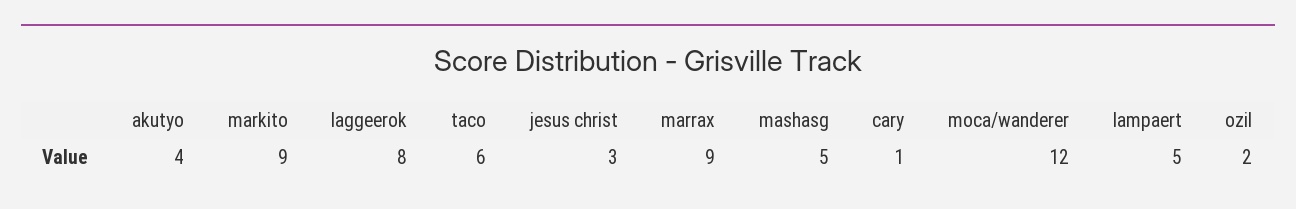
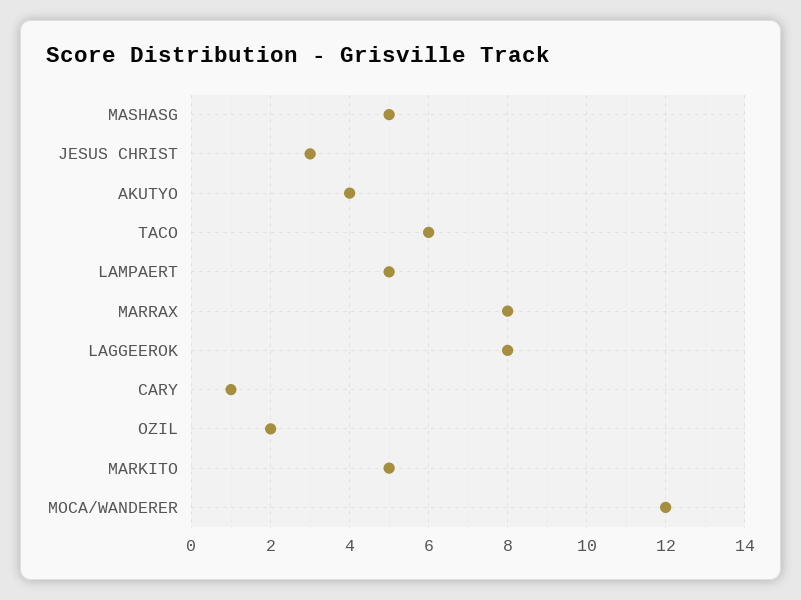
  {
    "akutyo": 4,
-   "markito": 9,
+   "markito": 5,
    "laggeerok": 8,
    "taco": 6,
    "jesus christ": 3,
-   "marrax": 9,
+   "marrax": 8,
    "mashasg": 5,
    "cary": 1,
    "moca/wanderer": 12,
    "lampaert": 5,
    "ozil": 2
  }

